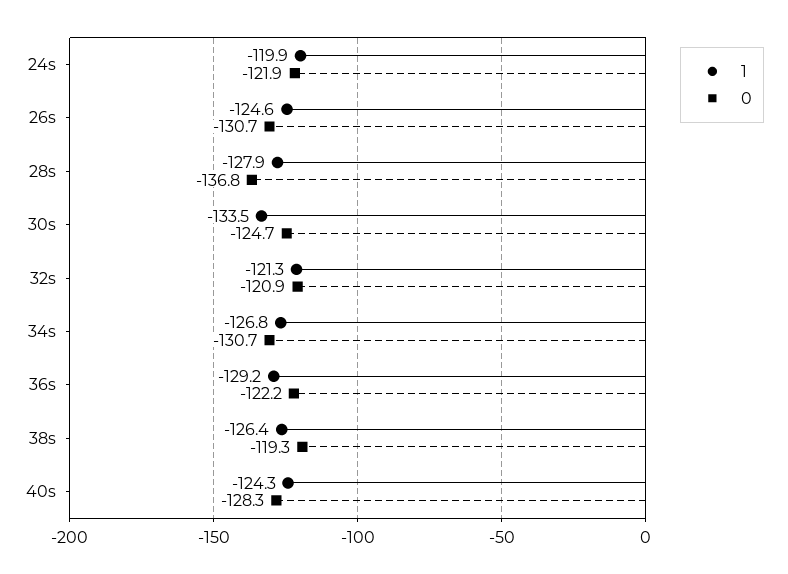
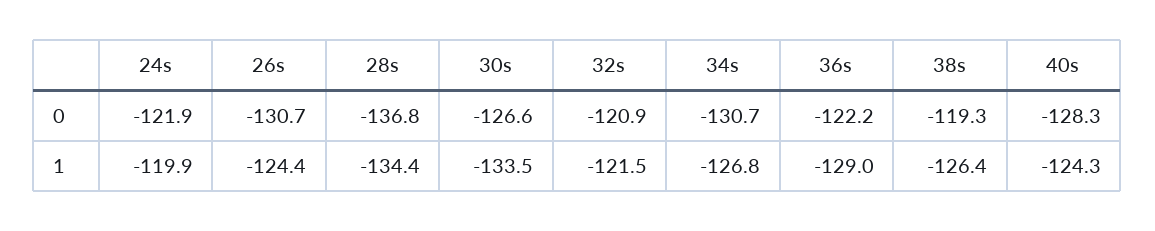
  {
    "1": {
      "24s": -119.9,
-     "26s": -124.6,
+     "26s": -124.4,
-     "28s": -127.9,
+     "28s": -134.4,
      "30s": -133.5,
-     "32s": -121.3,
+     "32s": -121.5,
      "34s": -126.8,
-     "36s": -129.2,
+     "36s": -129,
      "38s": -126.4,
      "40s": -124.3
    },
    "0": {
      "24s": -121.9,
      "26s": -130.7,
      "28s": -136.8,
-     "30s": -124.7,
+     "30s": -126.6,
      "32s": -120.9,
      "34s": -130.7,
      "36s": -122.2,
      "38s": -119.3,
      "40s": -128.3
    }
  }

